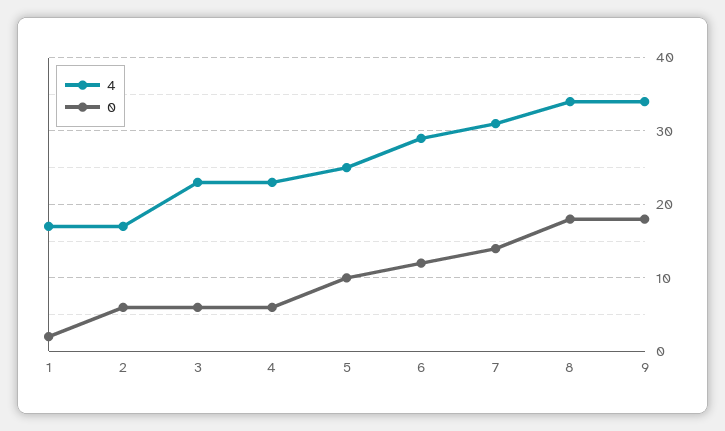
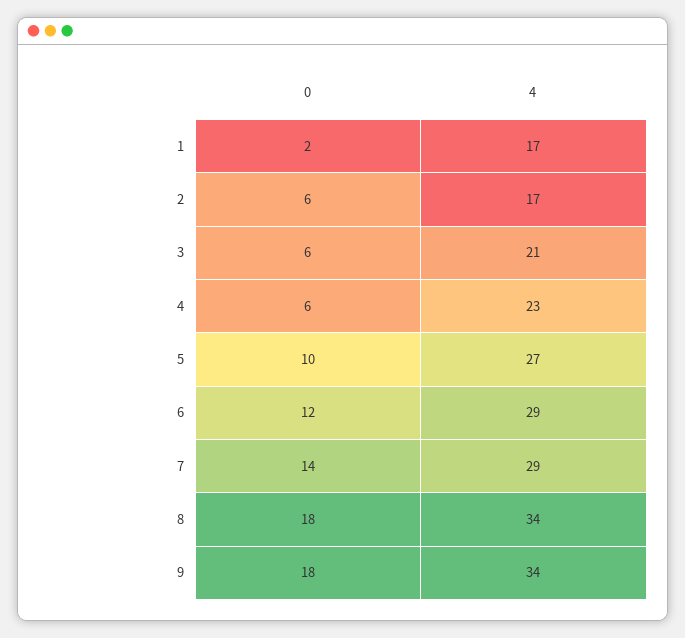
  {
    "4": {
      "1": 17,
      "2": 17,
-     "3": 23,
+     "3": 21,
      "4": 23,
-     "5": 25,
+     "5": 27,
      "6": 29,
-     "7": 31,
+     "7": 29,
      "8": 34,
      "9": 34
    },
    "0": {
      "1": 2,
      "2": 6,
      "3": 6,
      "4": 6,
      "5": 10,
      "6": 12,
      "7": 14,
      "8": 18,
      "9": 18
    }
  }

